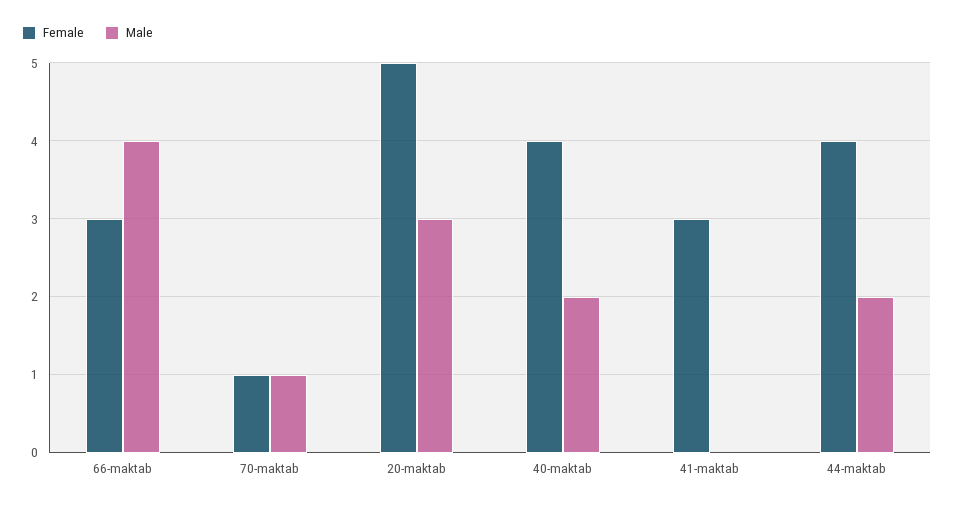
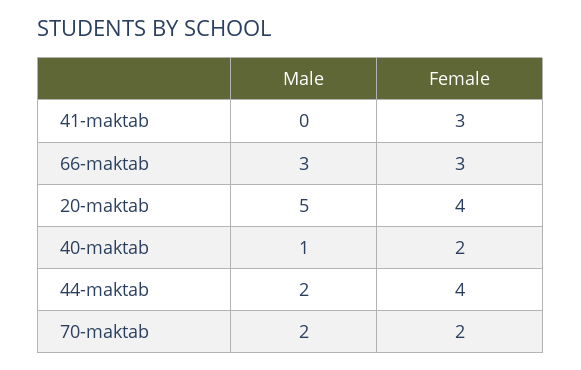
  {
    "Female": {
      "66-maktab": 3,
-     "70-maktab": 1,
+     "70-maktab": 2,
-     "20-maktab": 5,
+     "20-maktab": 4,
-     "40-maktab": 4,
+     "40-maktab": 2,
      "41-maktab": 3,
      "44-maktab": 4
    },
    "Male": {
-     "66-maktab": 4,
+     "66-maktab": 3,
-     "70-maktab": 1,
+     "70-maktab": 2,
-     "20-maktab": 3,
+     "20-maktab": 5,
-     "40-maktab": 2,
+     "40-maktab": 1,
      "41-maktab": 0,
      "44-maktab": 2
    }
  }

